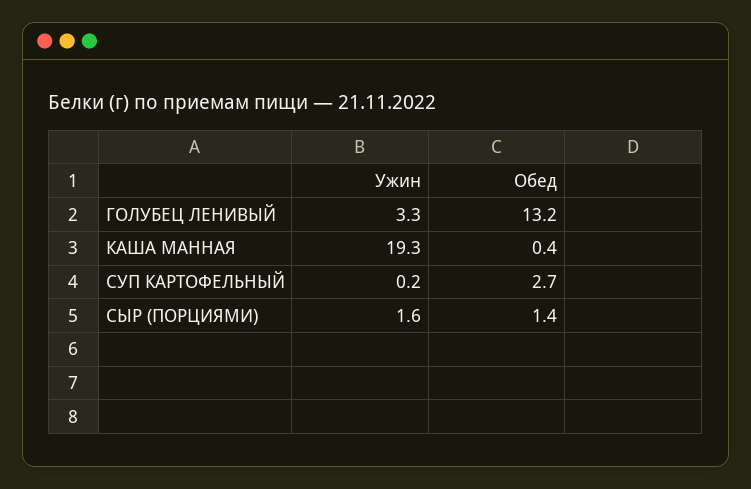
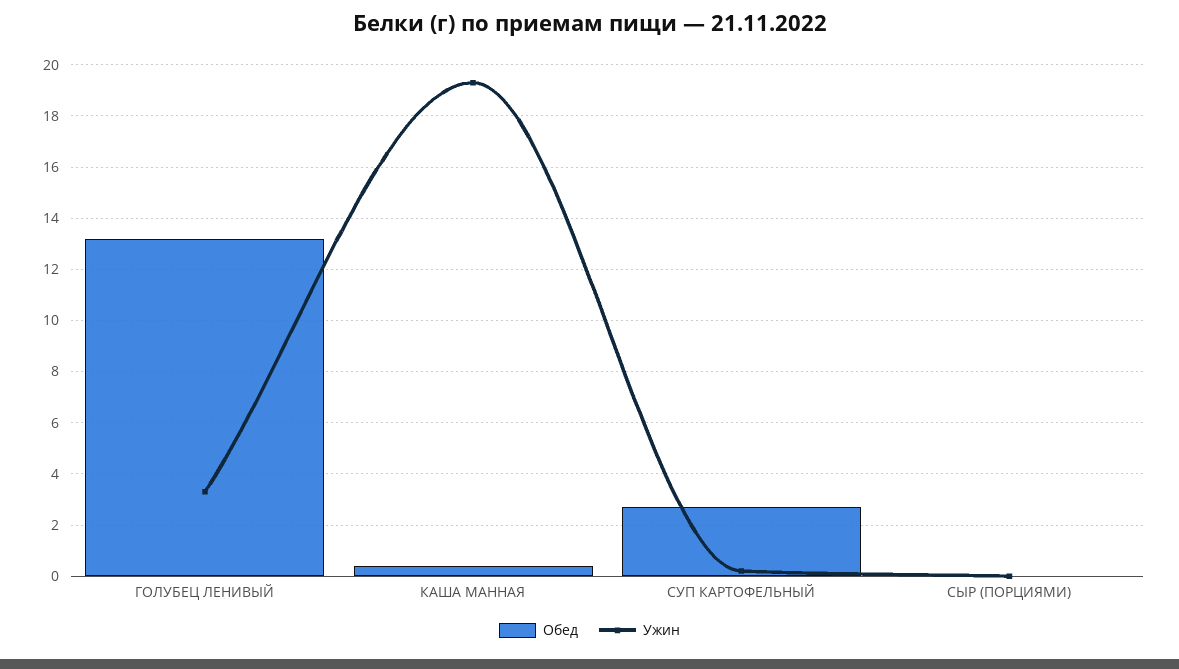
  {
    "Ужин": {
      "ГОЛУБЕЦ ЛЕНИВЫЙ": 3.3,
      "КАША МАННАЯ": 19.3,
      "СУП КАРТОФЕЛЬНЫЙ": 0.2,
-     "СЫР (ПОРЦИЯМИ)": 1.6
+     "СЫР (ПОРЦИЯМИ)": 0
    },
    "Обед": {
      "ГОЛУБЕЦ ЛЕНИВЫЙ": 13.2,
      "КАША МАННАЯ": 0.4,
      "СУП КАРТОФЕЛЬНЫЙ": 2.7,
-     "СЫР (ПОРЦИЯМИ)": 1.4
+     "СЫР (ПОРЦИЯМИ)": 0
    }
  }

